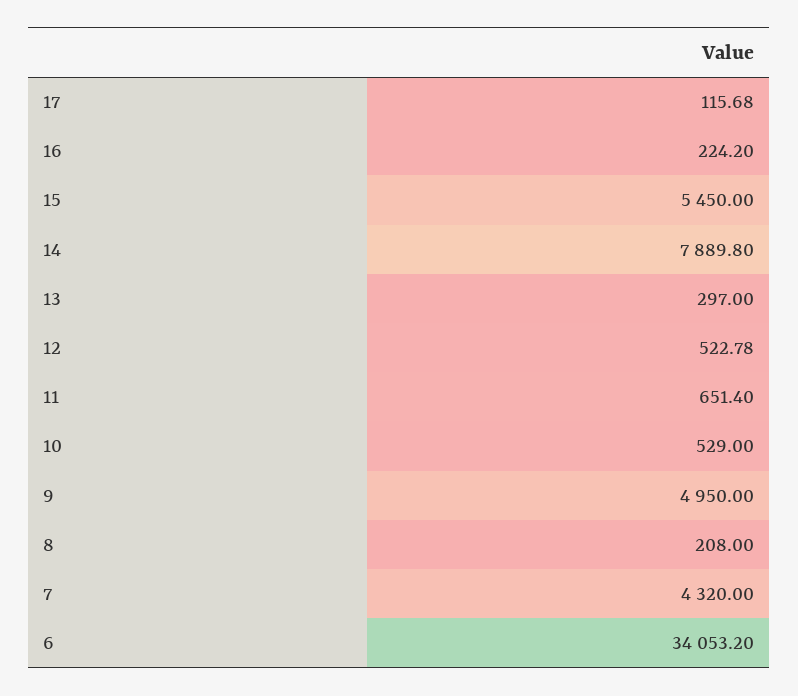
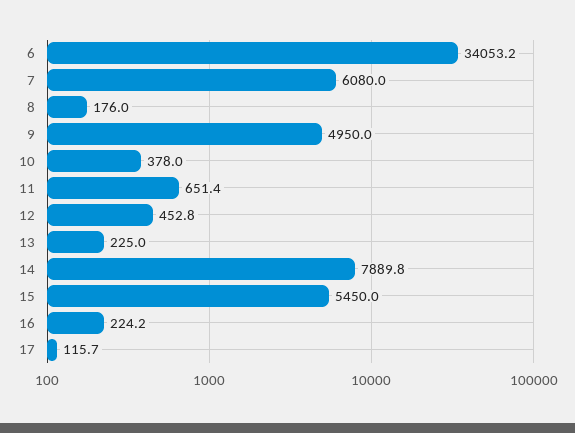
  {
    "17": 115.68,
    "16": 224.2,
    "15": 5450,
    "14": 7889.8,
-   "13": 297,
+   "13": 225,
-   "12": 522.78,
+   "12": 452.8,
    "11": 651.4,
-   "10": 529,
+   "10": 378,
    "9": 4950,
-   "8": 208,
+   "8": 176,
-   "7": 4320,
+   "7": 6080,
    "6": 34053.2
  }

